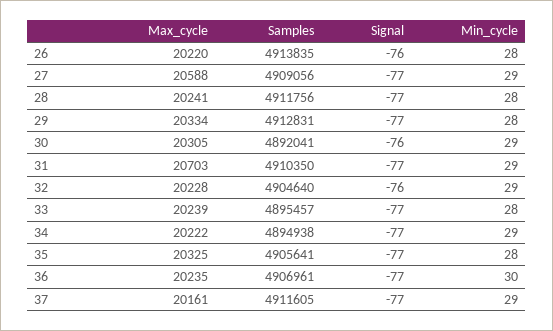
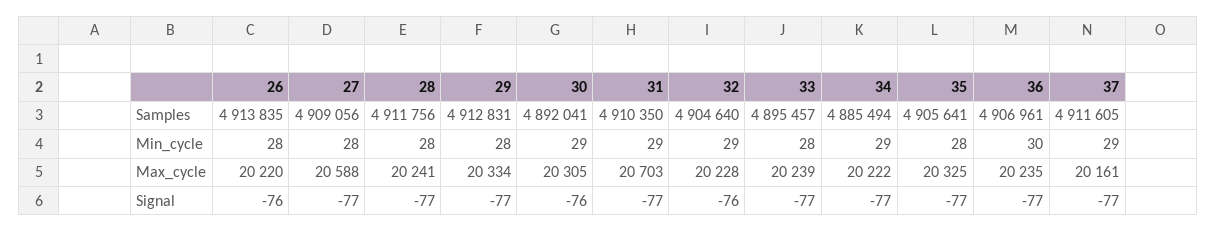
  {
    "Max_cycle": {
      "26": 20220,
      "27": 20588,
      "28": 20241,
      "29": 20334,
      "30": 20305,
      "31": 20703,
      "32": 20228,
      "33": 20239,
      "34": 20222,
      "35": 20325,
      "36": 20235,
      "37": 20161
    },
    "Samples": {
      "26": 4913835,
      "27": 4909056,
      "28": 4911756,
      "29": 4912831,
      "30": 4892041,
      "31": 4910350,
      "32": 4904640,
      "33": 4895457,
-     "34": 4894938,
+     "34": 4885494,
      "35": 4905641,
      "36": 4906961,
      "37": 4911605
    },
    "Signal": {
      "26": -76,
      "27": -77,
      "28": -77,
      "29": -77,
      "30": -76,
      "31": -77,
      "32": -76,
      "33": -77,
      "34": -77,
      "35": -77,
      "36": -77,
      "37": -77
    },
    "Min_cycle": {
      "26": 28,
-     "27": 29,
+     "27": 28,
      "28": 28,
      "29": 28,
      "30": 29,
      "31": 29,
      "32": 29,
      "33": 28,
      "34": 29,
      "35": 28,
      "36": 30,
      "37": 29
    }
  }

